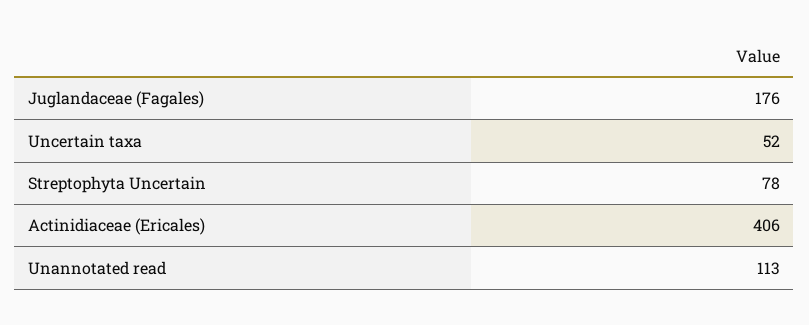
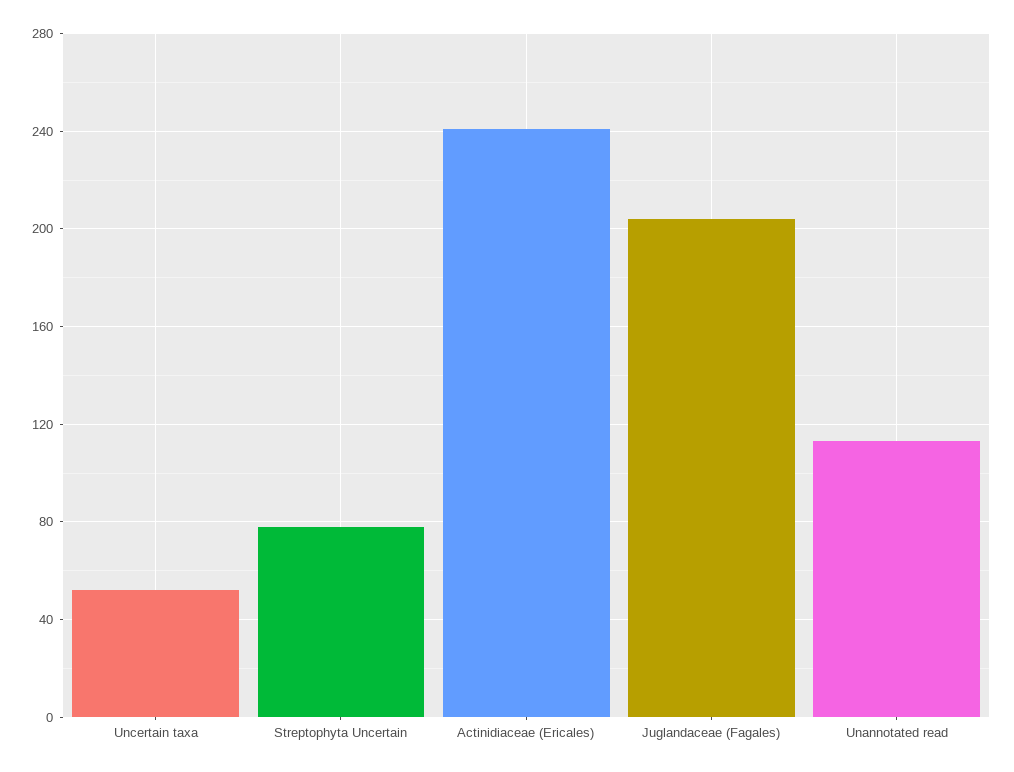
  {
-   "Juglandaceae (Fagales)": 176,
+   "Juglandaceae (Fagales)": 205,
    "Uncertain taxa": 52,
    "Streptophyta Uncertain": 78,
-   "Actinidiaceae (Ericales)": 406,
+   "Actinidiaceae (Ericales)": 240,
    "Unannotated read": 113
  }

